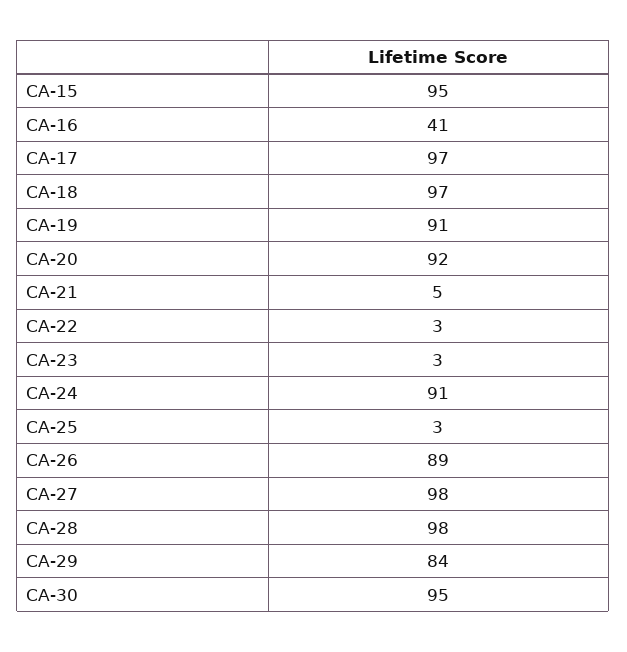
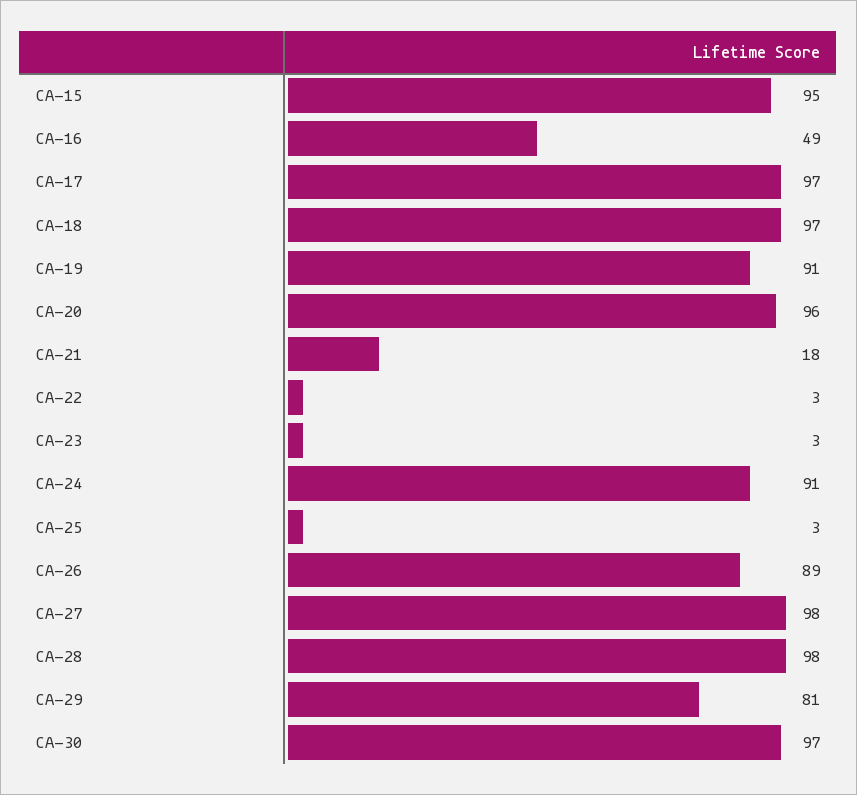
  {
    "CA-15": 95,
-   "CA-16": 41,
+   "CA-16": 49,
    "CA-17": 97,
    "CA-18": 97,
    "CA-19": 91,
-   "CA-20": 92,
+   "CA-20": 96,
-   "CA-21": 5,
+   "CA-21": 18,
    "CA-22": 3,
    "CA-23": 3,
    "CA-24": 91,
    "CA-25": 3,
    "CA-26": 89,
    "CA-27": 98,
    "CA-28": 98,
-   "CA-29": 84,
+   "CA-29": 81,
-   "CA-30": 95
+   "CA-30": 97
  }

